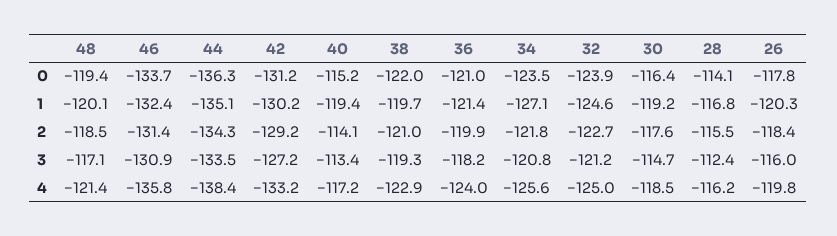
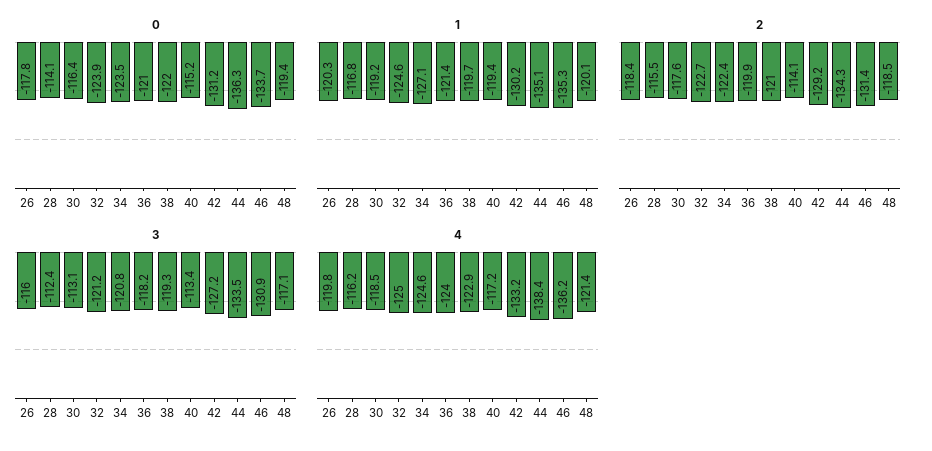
  {
    "0": {
      "48": -119.4,
      "46": -133.7,
      "44": -136.3,
      "42": -131.2,
      "40": -115.2,
      "38": -122,
      "36": -121,
      "34": -123.5,
      "32": -123.9,
      "30": -116.4,
      "28": -114.1,
      "26": -117.8
    },
    "1": {
      "48": -120.1,
-     "46": -132.4,
+     "46": -135.3,
      "44": -135.1,
      "42": -130.2,
      "40": -119.4,
      "38": -119.7,
      "36": -121.4,
      "34": -127.1,
      "32": -124.6,
      "30": -119.2,
      "28": -116.8,
      "26": -120.3
    },
    "2": {
      "48": -118.5,
      "46": -131.4,
      "44": -134.3,
      "42": -129.2,
      "40": -114.1,
      "38": -121,
      "36": -119.9,
-     "34": -121.8,
+     "34": -122.4,
      "32": -122.7,
      "30": -117.6,
      "28": -115.5,
      "26": -118.4
    },
    "3": {
      "48": -117.1,
      "46": -130.9,
      "44": -133.5,
      "42": -127.2,
      "40": -113.4,
      "38": -119.3,
      "36": -118.2,
      "34": -120.8,
      "32": -121.2,
-     "30": -114.7,
+     "30": -113.1,
      "28": -112.4,
      "26": -116
    },
    "4": {
      "48": -121.4,
-     "46": -135.8,
+     "46": -136.2,
      "44": -138.4,
      "42": -133.2,
      "40": -117.2,
      "38": -122.9,
      "36": -124,
-     "34": -125.6,
+     "34": -124.6,
      "32": -125,
      "30": -118.5,
      "28": -116.2,
      "26": -119.8
    }
  }

